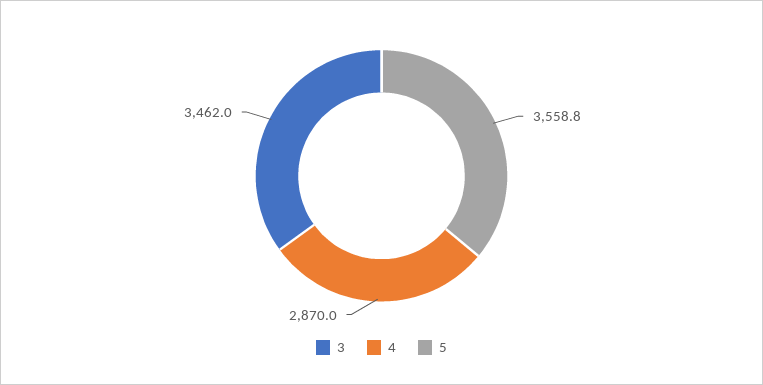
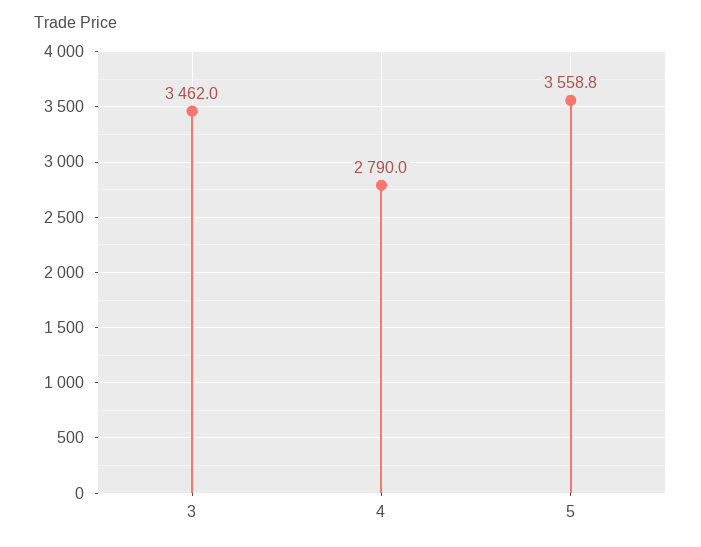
  {
    "3": 3462,
-   "4": 2870,
+   "4": 2790,
    "5": 3558.8
  }

